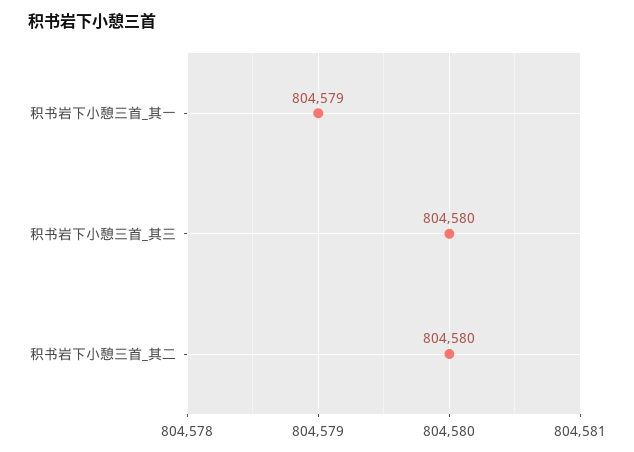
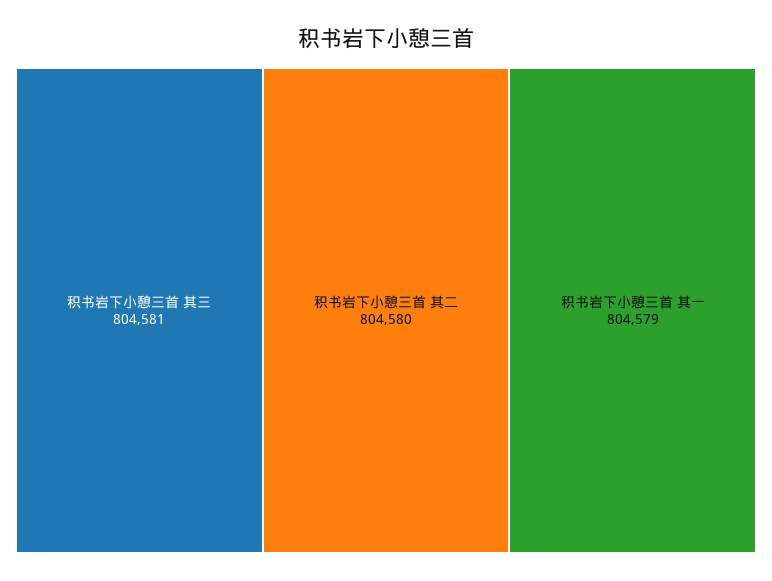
  {
    "积书岩下小憩三首_其一": 804579,
-   "积书岩下小憩三首_其三": 804580,
+   "积书岩下小憩三首_其三": 804581,
    "积书岩下小憩三首_其二": 804580
  }

